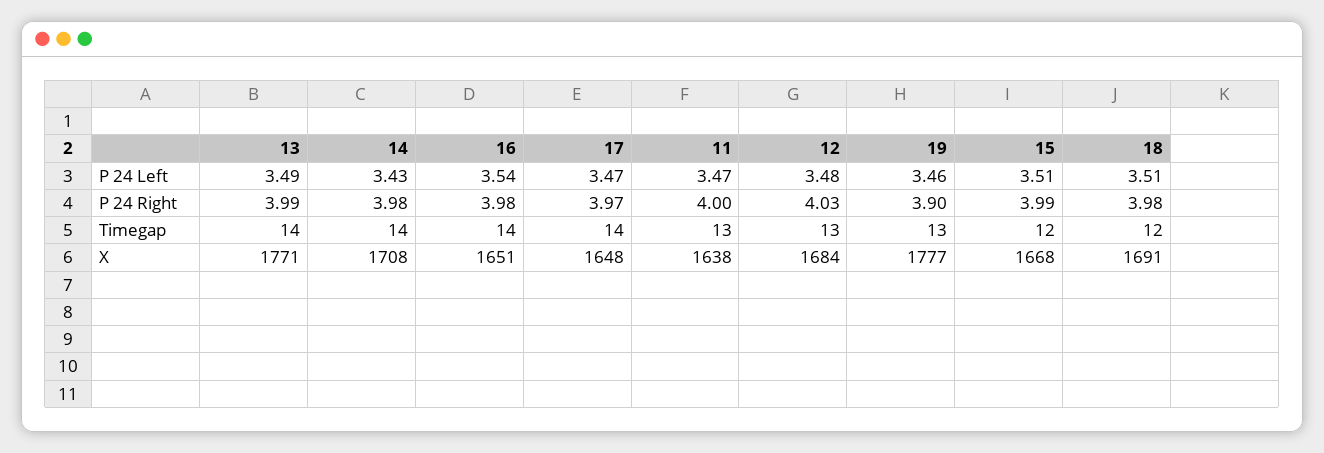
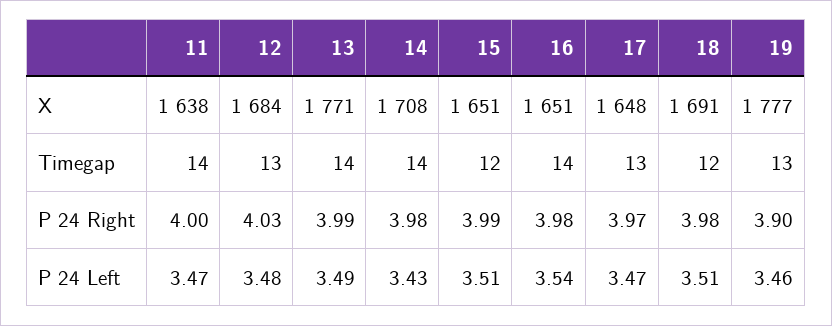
  {
    "13": {
      "P 24 Left": 3.49,
      "P 24 Right": 3.99,
      "Timegap": 14,
      "X": 1771
    },
    "14": {
      "P 24 Left": 3.43,
      "P 24 Right": 3.98,
      "Timegap": 14,
      "X": 1708
    },
    "16": {
      "P 24 Left": 3.54,
      "P 24 Right": 3.98,
      "Timegap": 14,
      "X": 1651
    },
    "17": {
      "P 24 Left": 3.47,
      "P 24 Right": 3.97,
-     "Timegap": 14,
+     "Timegap": 13,
      "X": 1648
    },
    "11": {
      "P 24 Left": 3.47,
      "P 24 Right": 4,
-     "Timegap": 13,
+     "Timegap": 14,
      "X": 1638
    },
    "12": {
      "P 24 Left": 3.48,
      "P 24 Right": 4.03,
      "Timegap": 13,
      "X": 1684
    },
    "19": {
      "P 24 Left": 3.46,
      "P 24 Right": 3.9,
      "Timegap": 13,
      "X": 1777
    },
    "15": {
      "P 24 Left": 3.51,
      "P 24 Right": 3.99,
      "Timegap": 12,
-     "X": 1668
+     "X": 1651
    },
    "18": {
      "P 24 Left": 3.51,
      "P 24 Right": 3.98,
      "Timegap": 12,
      "X": 1691
    }
  }

